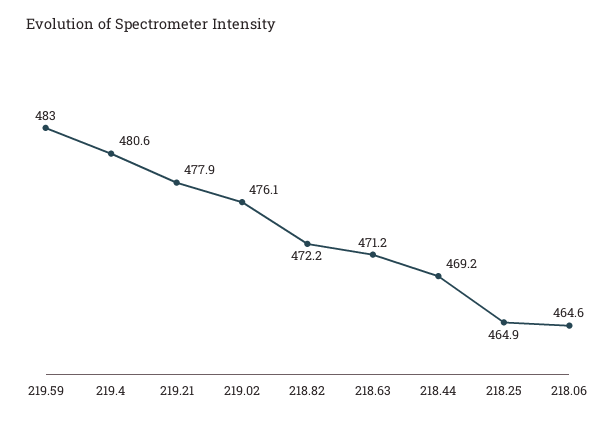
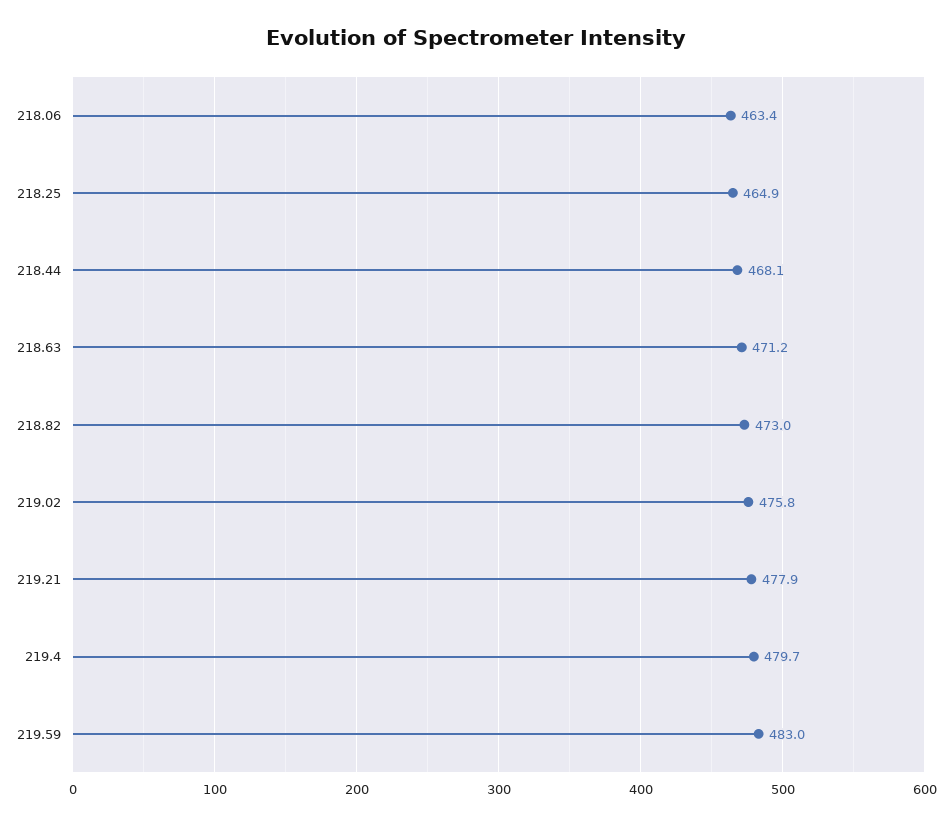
  {
    "219.59": 483,
-   "219.4": 480.6,
+   "219.4": 479.7,
    "219.21": 477.9,
-   "219.02": 476.1,
+   "219.02": 475.8,
-   "218.82": 472.2,
+   "218.82": 473,
    "218.63": 471.2,
-   "218.44": 469.2,
+   "218.44": 468.1,
    "218.25": 464.9,
-   "218.06": 464.6
+   "218.06": 463.4
  }

